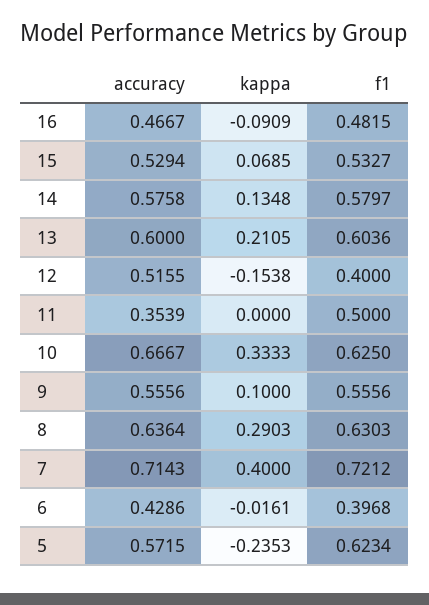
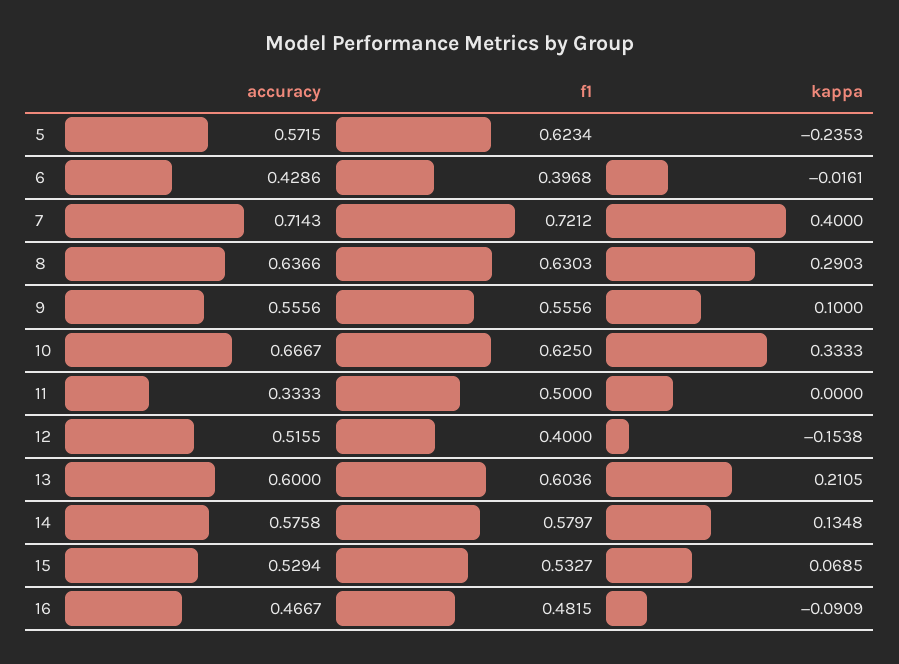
  {
    "accuracy": {
      "16": 0.4667,
      "15": 0.5294,
      "14": 0.5758,
      "13": 0.6,
      "12": 0.5155,
-     "11": 0.3539,
+     "11": 0.3333,
      "10": 0.6667,
      "9": 0.5556,
-     "8": 0.6364,
+     "8": 0.6366,
      "7": 0.7143,
      "6": 0.4286,
      "5": 0.5715
    },
    "kappa": {
      "16": -0.0909,
      "15": 0.0685,
      "14": 0.1348,
      "13": 0.2105,
      "12": -0.1538,
      "11": 0,
      "10": 0.3333,
      "9": 0.1,
      "8": 0.2903,
      "7": 0.4,
      "6": -0.0161,
      "5": -0.2353
    },
    "f1": {
      "16": 0.4815,
      "15": 0.5327,
      "14": 0.5797,
      "13": 0.6036,
      "12": 0.4,
      "11": 0.5,
      "10": 0.625,
      "9": 0.5556,
      "8": 0.6303,
      "7": 0.7212,
      "6": 0.3968,
      "5": 0.6234
    }
  }

